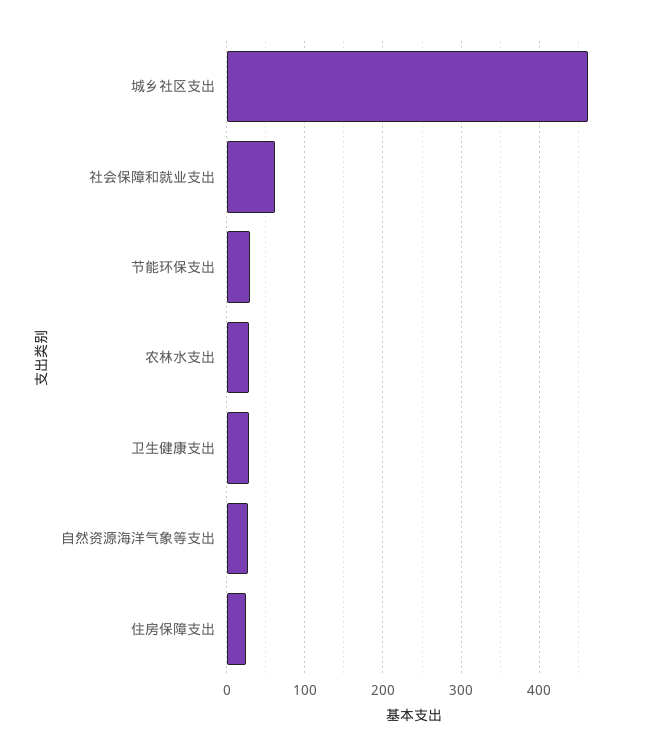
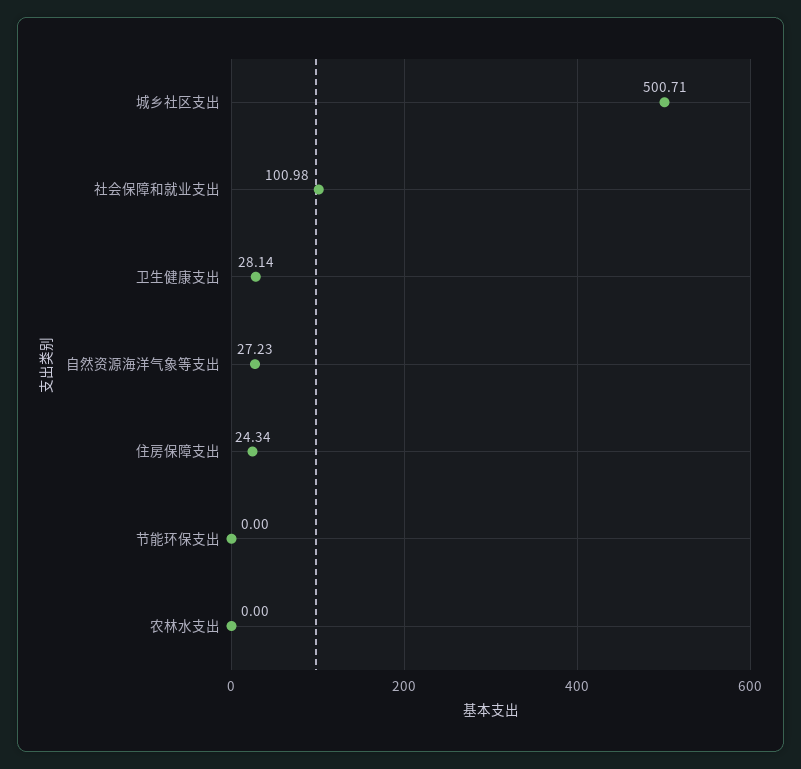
  {
-   "城乡社区支出": 460,
+   "城乡社区支出": 500.71,
-   "社会保障和就业支出": 60,
+   "社会保障和就业支出": 100.98,
-   "节能环保支出": 30,
+   "节能环保支出": 0,
-   "农林水支出": 30,
+   "农林水支出": 0,
    "卫生健康支出": 28.14,
    "自然资源海洋气象等支出": 27.23,
    "住房保障支出": 24.34
  }

